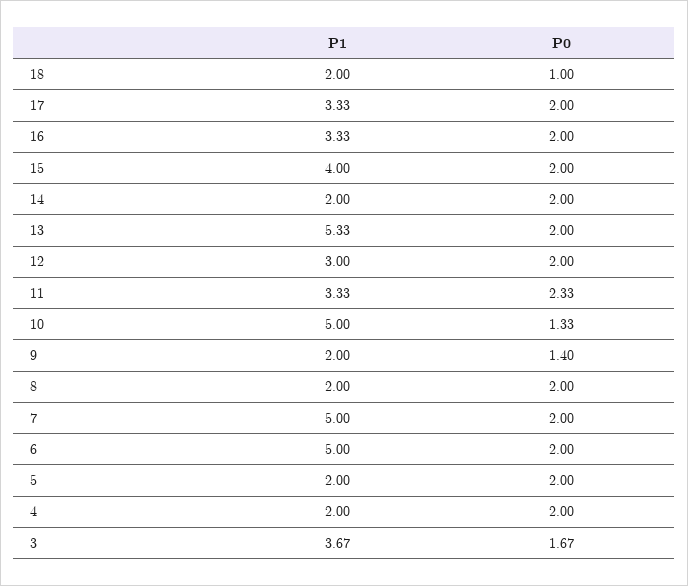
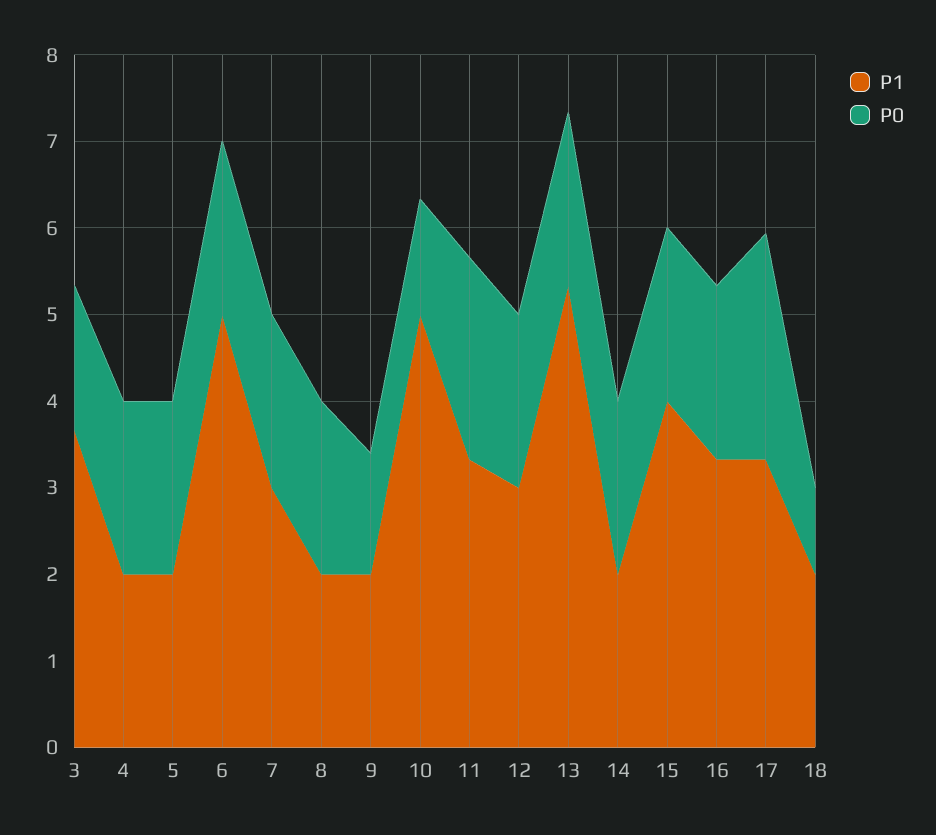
  {
    "P1": {
      "18": 2,
      "17": 3.33,
      "16": 3.33,
      "15": 4,
      "14": 2,
      "13": 5.33,
      "12": 3,
      "11": 3.33,
      "10": 5,
      "9": 2,
      "8": 2,
-     "7": 5,
+     "7": 3,
      "6": 5,
      "5": 2,
      "4": 2,
      "3": 3.67
    },
    "P0": {
      "18": 1,
-     "17": 2,
+     "17": 2.6,
      "16": 2,
      "15": 2,
      "14": 2,
      "13": 2,
      "12": 2,
      "11": 2.33,
      "10": 1.33,
      "9": 1.4,
      "8": 2,
      "7": 2,
      "6": 2,
      "5": 2,
      "4": 2,
      "3": 1.67
    }
  }

